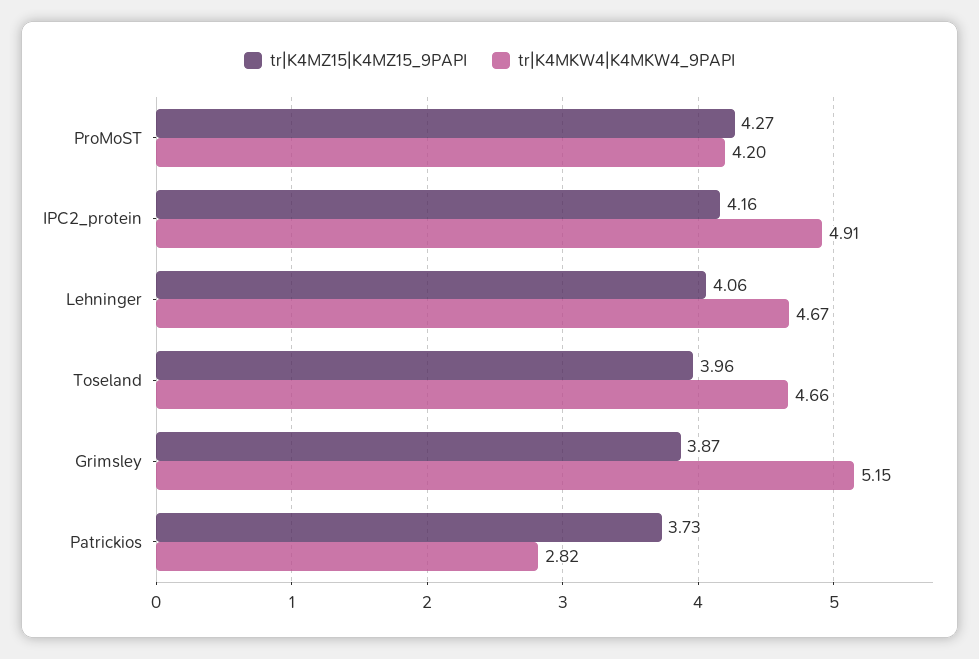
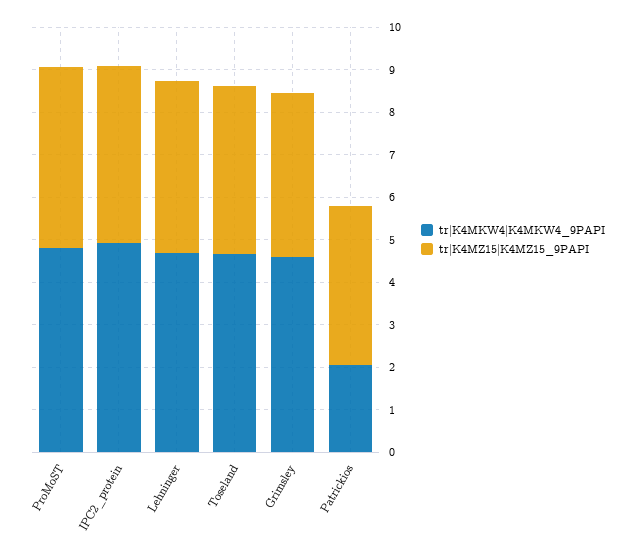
  {
    "tr|K4MZ15|K4MZ15_9PAPI": {
      "ProMoST": 4.27,
      "IPC2_protein": 4.16,
      "Lehninger": 4.06,
      "Toseland": 3.96,
      "Grimsley": 3.87,
      "Patrickios": 3.73
    },
    "tr|K4MKW4|K4MKW4_9PAPI": {
-     "ProMoST": 4.2,
+     "ProMoST": 4.8,
      "IPC2_protein": 4.91,
      "Lehninger": 4.67,
      "Toseland": 4.66,
-     "Grimsley": 5.15,
+     "Grimsley": 4.6,
-     "Patrickios": 2.82
+     "Patrickios": 2
    }
  }

